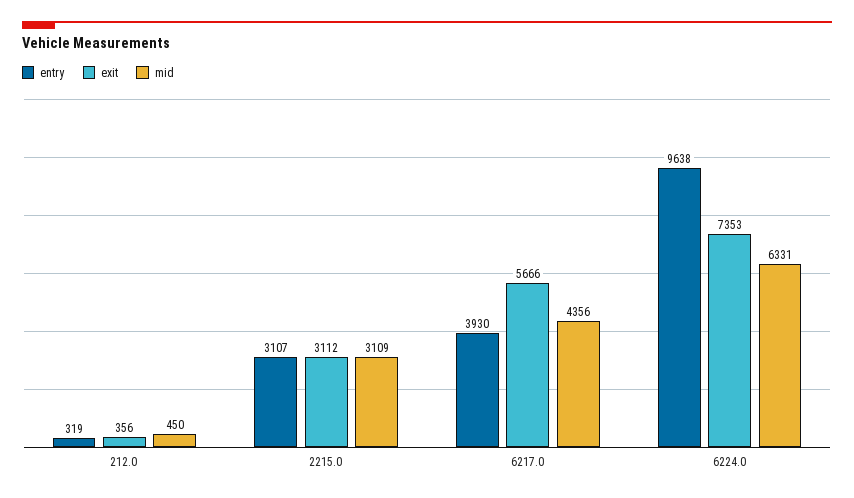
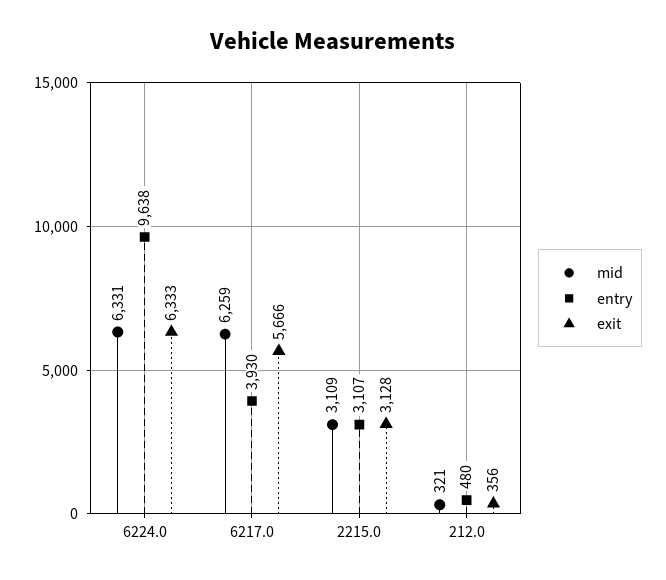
  {
    "entry": {
-     "212.0": 319,
+     "212.0": 480,
      "2215.0": 3107,
      "6217.0": 3930,
      "6224.0": 9638
    },
    "exit": {
      "212.0": 356,
-     "2215.0": 3112,
+     "2215.0": 3128,
      "6217.0": 5666,
-     "6224.0": 7353
+     "6224.0": 6333
    },
    "mid": {
-     "212.0": 450,
+     "212.0": 321,
      "2215.0": 3109,
-     "6217.0": 4356,
+     "6217.0": 6259,
      "6224.0": 6331
    }
  }

